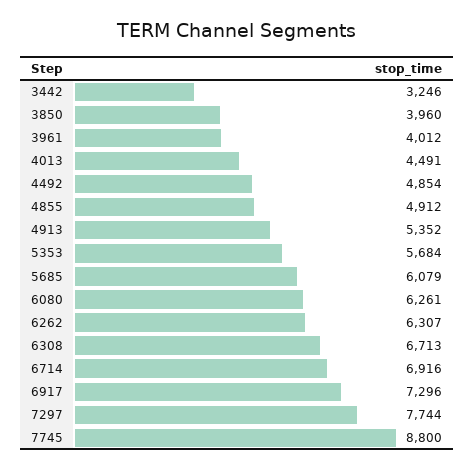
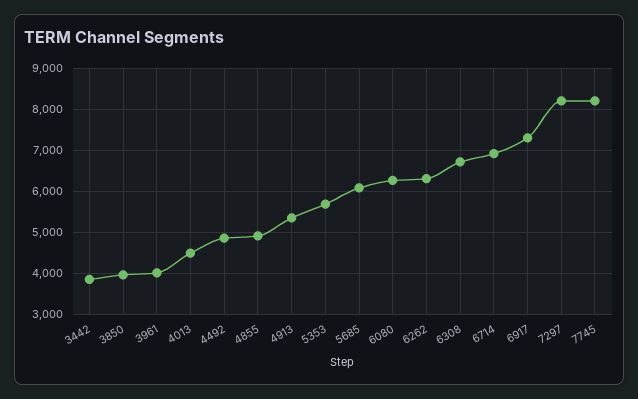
  {
-   "3442": 3246,
+   "3442": 3800,
    "3850": 3960,
    "3961": 4012,
    "4013": 4491,
    "4492": 4854,
    "4855": 4912,
    "4913": 5352,
    "5353": 5684,
    "5685": 6079,
    "6080": 6261,
    "6262": 6307,
    "6308": 6713,
    "6714": 6916,
    "6917": 7296,
-   "7297": 7744,
+   "7297": 8200,
-   "7745": 8800
+   "7745": 8200
  }

